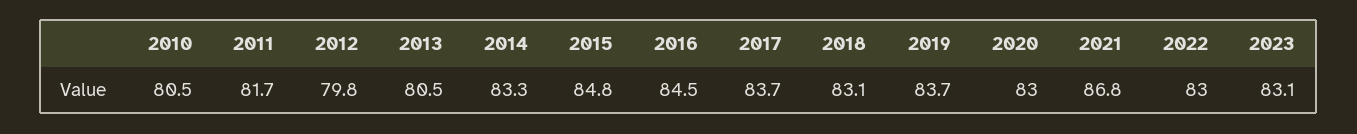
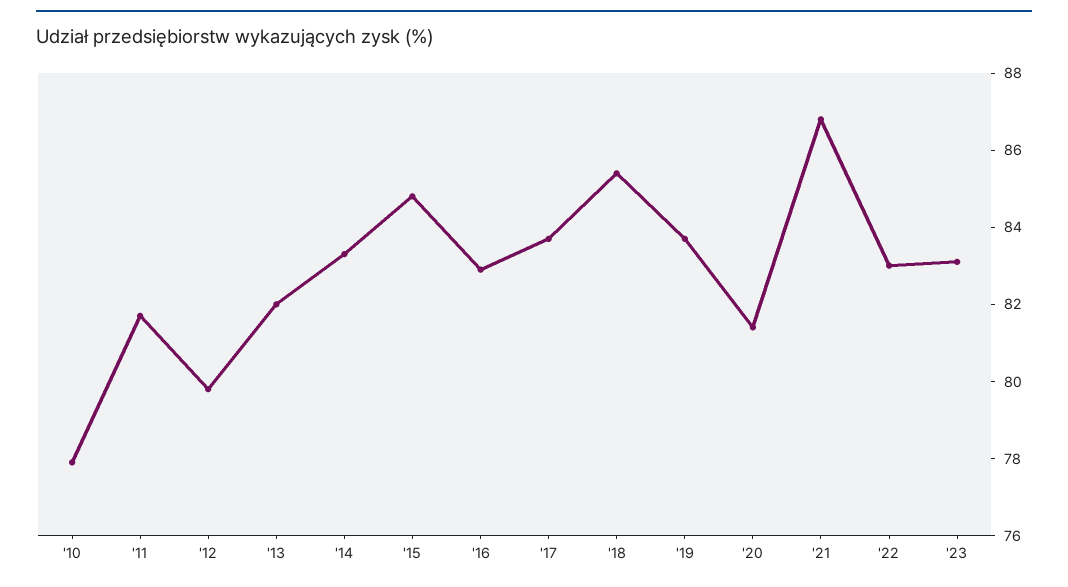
  {
-   "2010": 80.5,
+   "2010": 78,
    "2011": 81.7,
    "2012": 79.8,
-   "2013": 80.5,
+   "2013": 82,
    "2014": 83.3,
    "2015": 84.8,
-   "2016": 84.5,
+   "2016": 83,
    "2017": 83.7,
-   "2018": 83.1,
+   "2018": 85.5,
    "2019": 83.7,
-   "2020": 83,
+   "2020": 81.5,
    "2021": 86.8,
    "2022": 83,
    "2023": 83.1
  }

